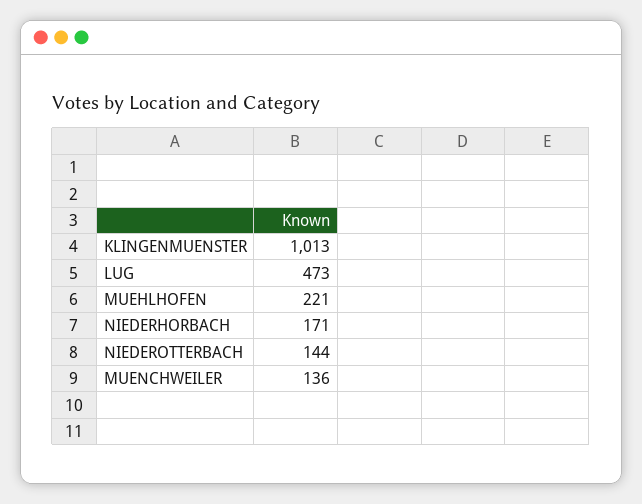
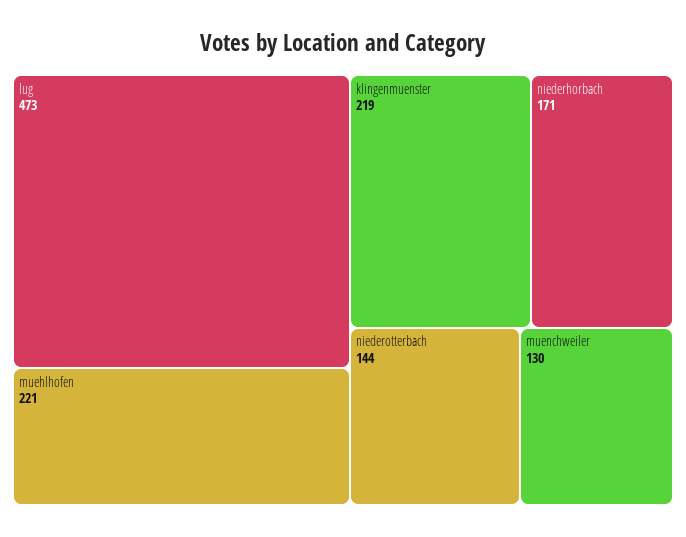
  {
-   "KLINGENMUENSTER": 1013,
+   "KLINGENMUENSTER": 219,
    "LUG": 473,
    "MUEHLHOFEN": 221,
    "NIEDERHORBACH": 171,
    "NIEDEROTTERBACH": 144,
-   "MUENCHWEILER": 136
+   "MUENCHWEILER": 130
  }

